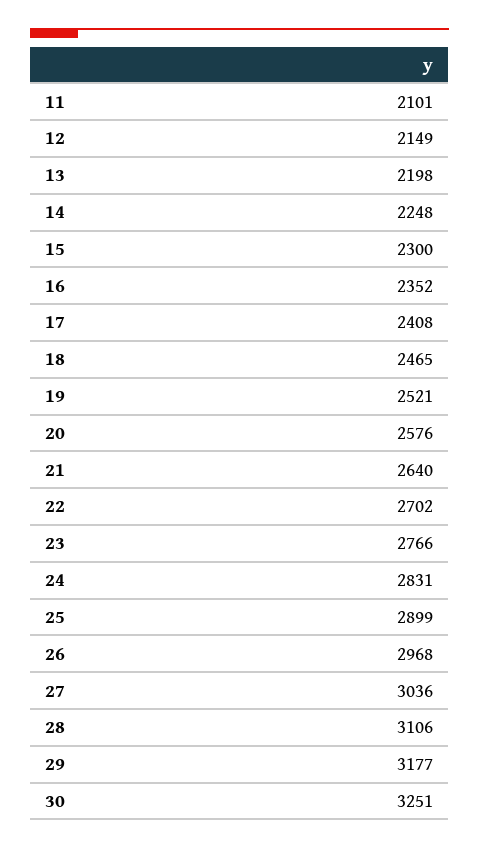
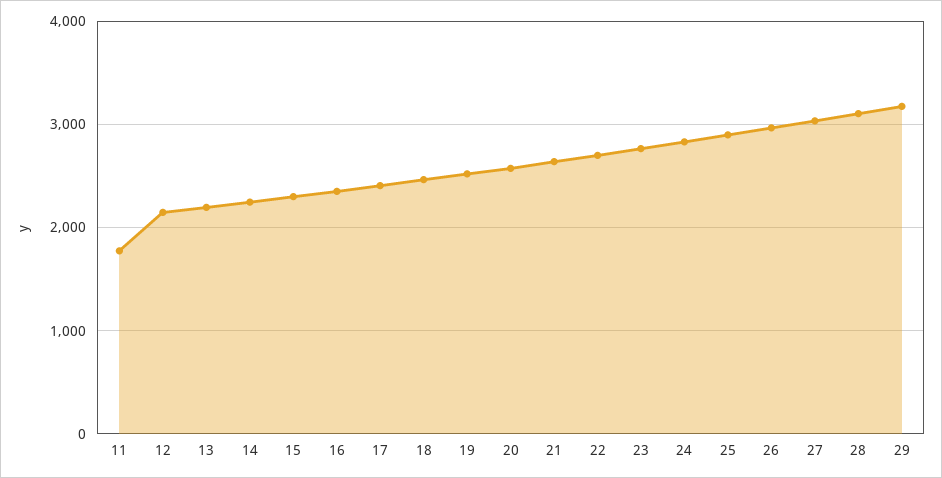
  {
-   "11": 2101,
+   "11": 1800,
    "12": 2149,
    "13": 2198,
    "14": 2248,
    "15": 2300,
    "16": 2352,
    "17": 2408,
    "18": 2465,
    "19": 2521,
    "20": 2576,
    "21": 2640,
    "22": 2702,
    "23": 2766,
    "24": 2831,
    "25": 2899,
    "26": 2968,
    "27": 3036,
    "28": 3106,
-   "29": 3177,
+   "29": 3177
-   "30": 3251
  }

